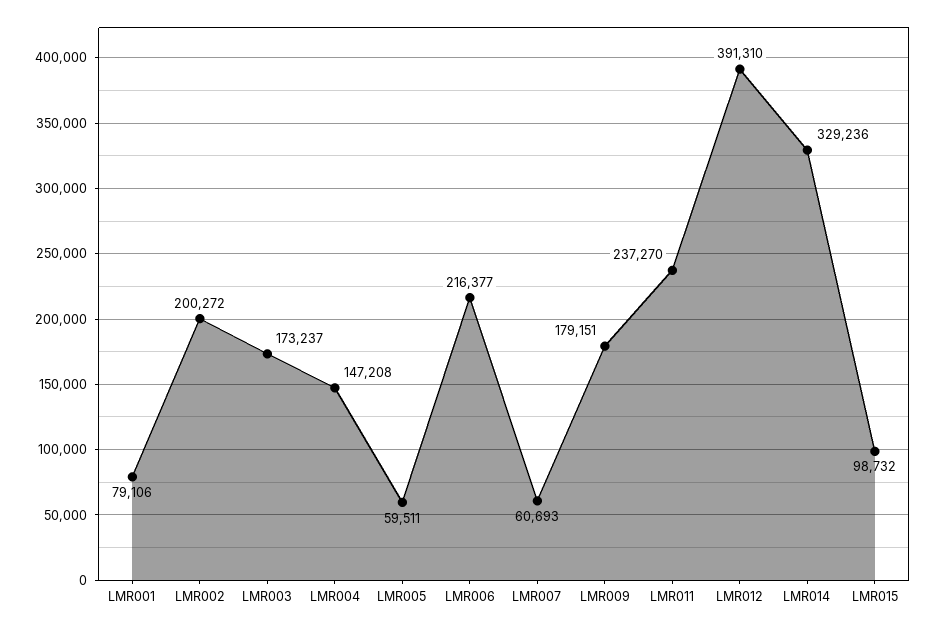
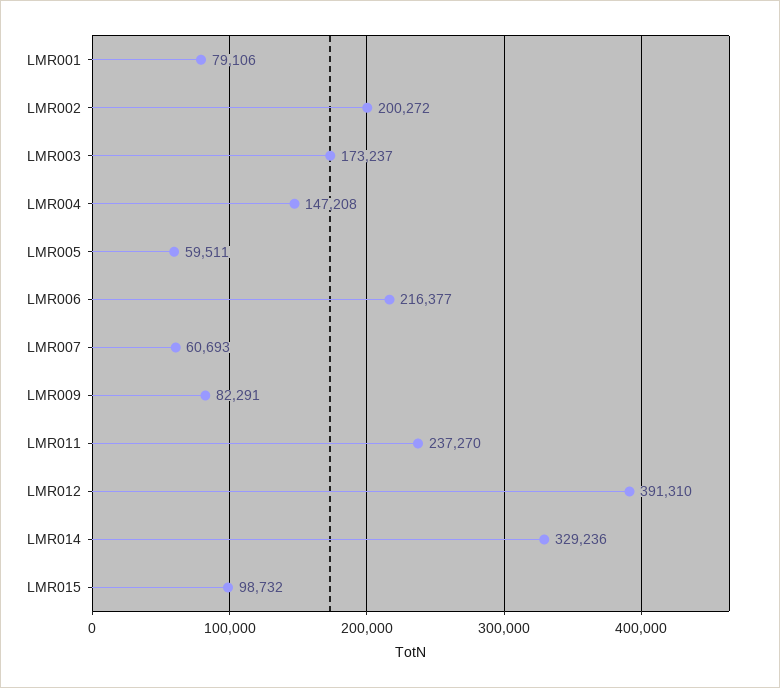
  {
    "LMR001": 79106,
    "LMR002": 200272,
    "LMR003": 173237,
    "LMR004": 147208,
    "LMR005": 59511,
    "LMR006": 216377,
    "LMR007": 60693,
-   "LMR009": 179151,
+   "LMR009": 82291,
    "LMR011": 237270,
    "LMR012": 391310,
    "LMR014": 329236,
    "LMR015": 98732
  }

